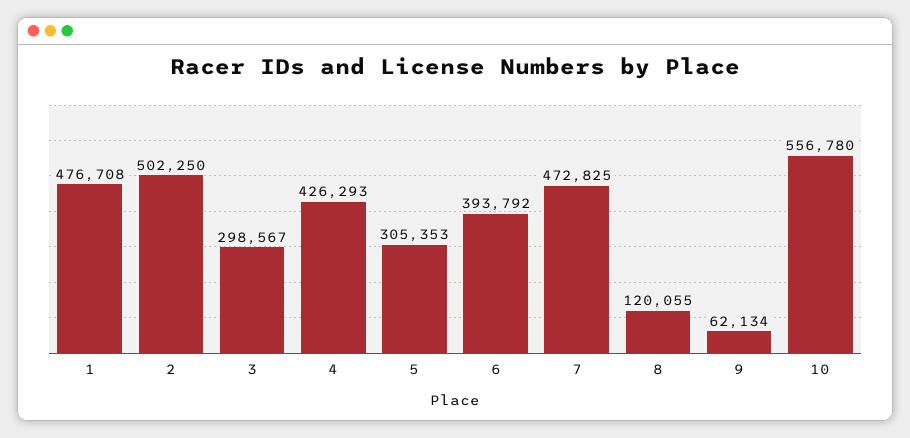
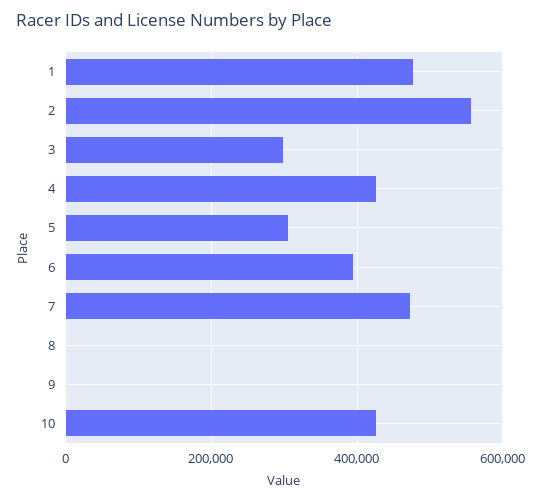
  {
    "1": 476708,
-   "2": 502250,
+   "2": 560000,
    "3": 298567,
    "4": 426293,
    "5": 305353,
    "6": 393792,
    "7": 472825,
-   "8": 120055,
+   "8": 0,
-   "9": 62134,
+   "9": 0,
-   "10": 556780
+   "10": 420000
  }

